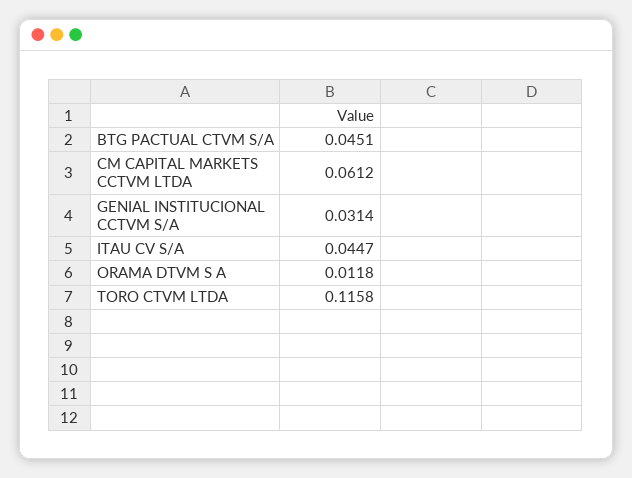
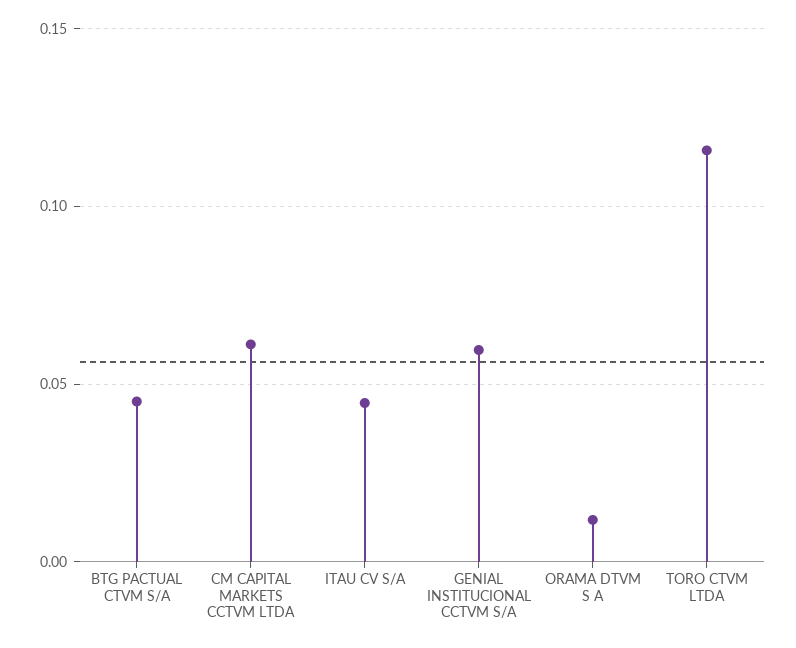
  {
    "BTG PACTUAL CTVM S/A": 0.0451,
    "CM CAPITAL MARKETS CCTVM LTDA": 0.0612,
-   "GENIAL INSTITUCIONAL CCTVM S/A": 0.0314,
+   "GENIAL INSTITUCIONAL CCTVM S/A": 0.06,
    "ITAU CV S/A": 0.0447,
    "ORAMA DTVM S A": 0.0118,
    "TORO CTVM LTDA": 0.1158
  }

